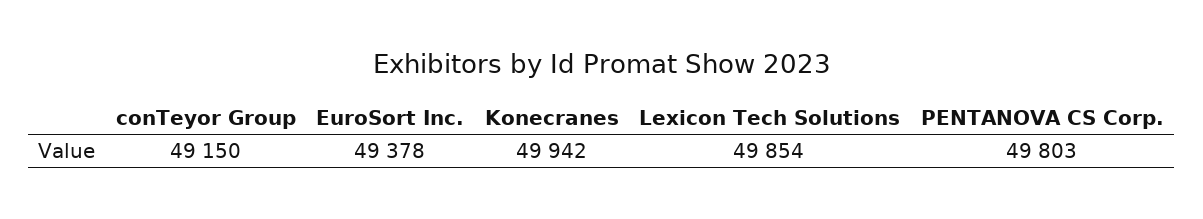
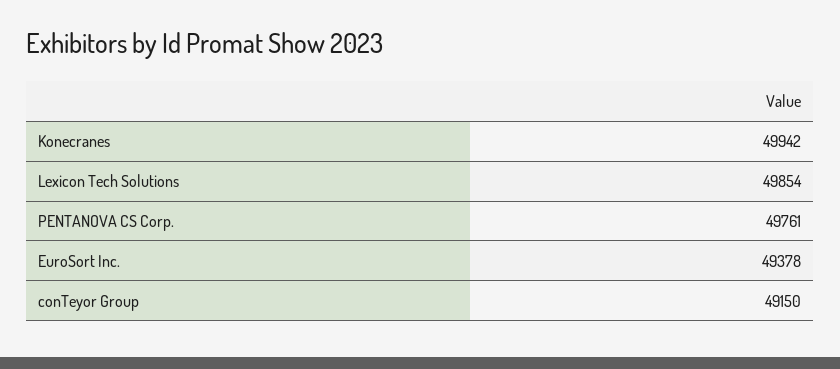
  {
    "conTeyor Group": 49150,
    "EuroSort Inc.": 49378,
    "Konecranes": 49942,
    "Lexicon Tech Solutions": 49854,
-   "PENTANOVA CS Corp.": 49803
+   "PENTANOVA CS Corp.": 49761
  }

